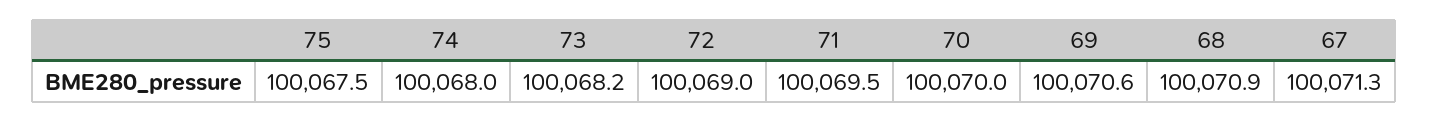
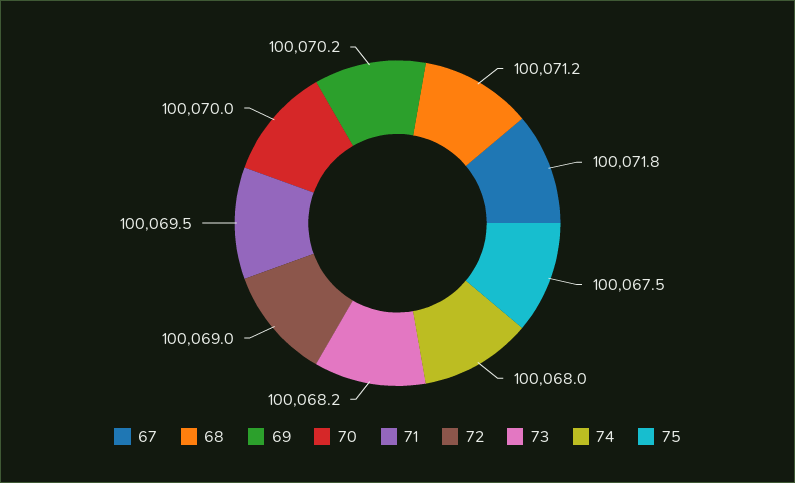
  {
    "75": 100067.5,
    "74": 100068,
    "73": 100068.2,
    "72": 100069,
    "71": 100069.5,
    "70": 100070,
-   "69": 100070.6,
+   "69": 100070.2,
-   "68": 100070.9,
+   "68": 100071.2,
-   "67": 100071.3
+   "67": 100071.8
  }

